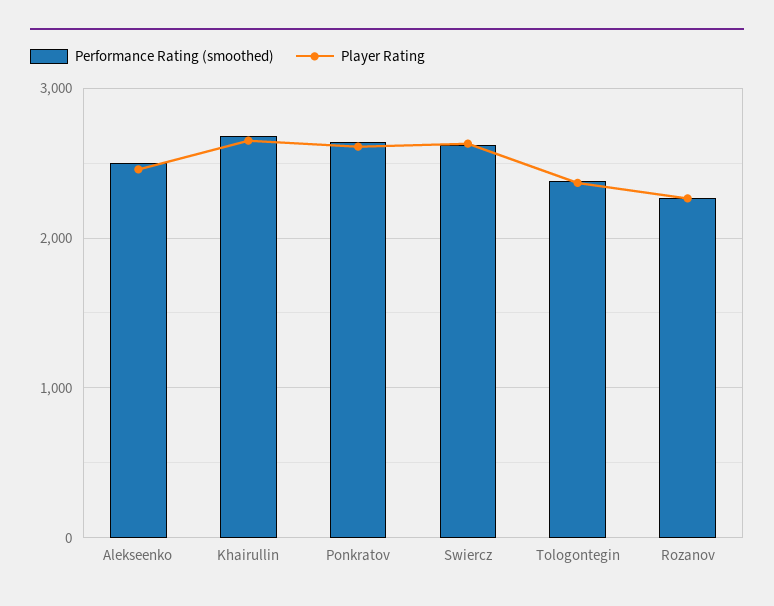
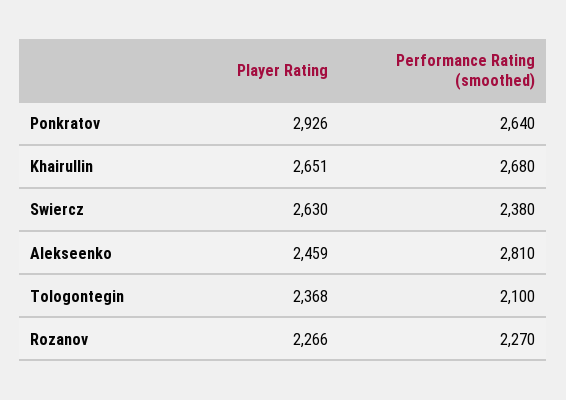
  {
    "Performance Rating (smoothed)": {
-     "Alekseenko": 2500,
+     "Alekseenko": 2810,
      "Khairullin": 2680,
      "Ponkratov": 2640,
-     "Swiercz": 2600,
+     "Swiercz": 2380,
-     "Tologontegin": 2400,
+     "Tologontegin": 2100,
      "Rozanov": 2270
    },
    "Player Rating": {
      "Alekseenko": 2459,
      "Khairullin": 2651,
-     "Ponkratov": 2600,
+     "Ponkratov": 2926,
      "Swiercz": 2630,
      "Tologontegin": 2368,
      "Rozanov": 2266
    }
  }

